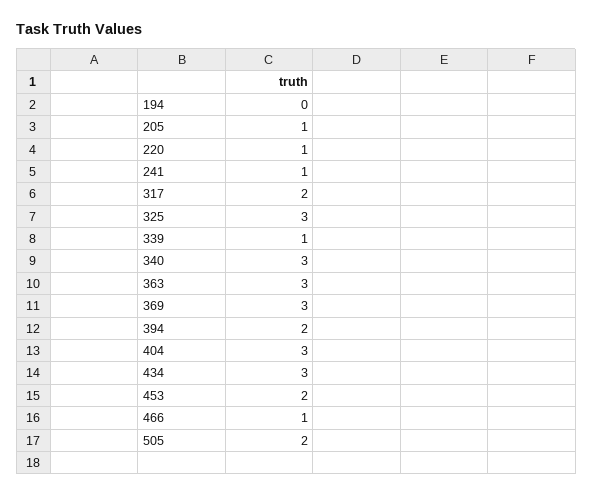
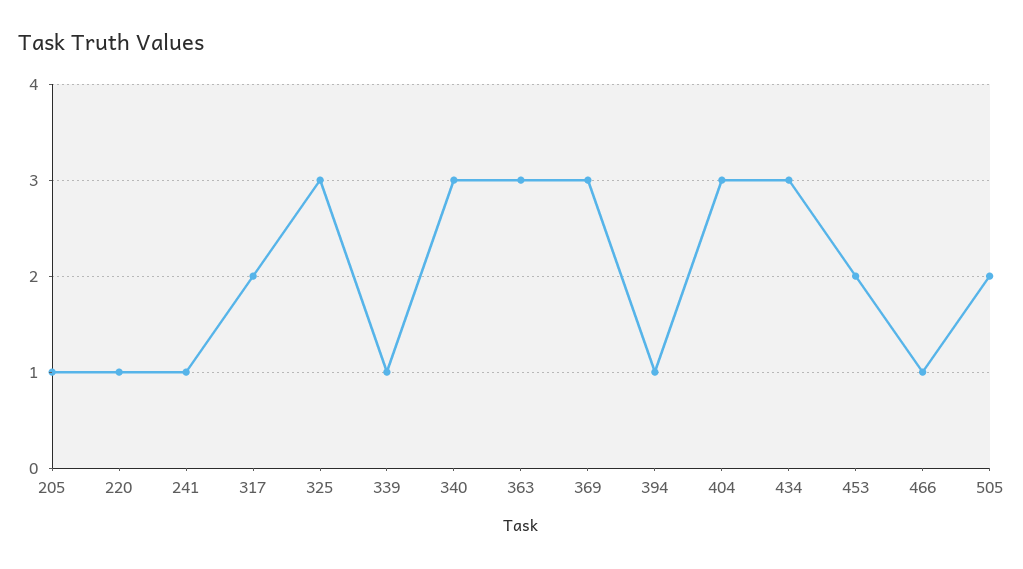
  {
-   "194": 0,
    "205": 1,
    "220": 1,
    "241": 1,
    "317": 2,
    "325": 3,
    "339": 1,
    "340": 3,
    "363": 3,
    "369": 3,
-   "394": 2,
+   "394": 1,
    "404": 3,
    "434": 3,
    "453": 2,
    "466": 1,
    "505": 2
  }

